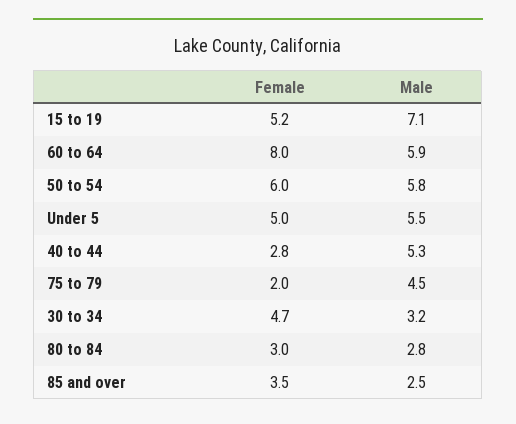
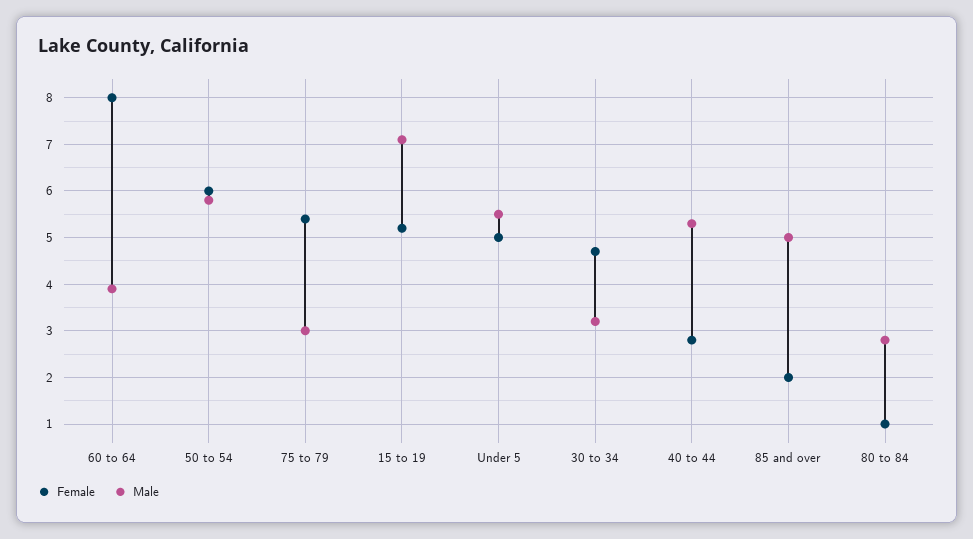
  {
    "Female": {
      "15 to 19": 5.2,
      "60 to 64": 8,
      "50 to 54": 6,
      "Under 5": 5,
      "40 to 44": 2.8,
-     "75 to 79": 2,
+     "75 to 79": 5.5,
      "30 to 34": 4.7,
-     "80 to 84": 3,
+     "80 to 84": 1,
-     "85 and over": 3.5
+     "85 and over": 2
    },
    "Male": {
      "15 to 19": 7.1,
-     "60 to 64": 5.9,
+     "60 to 64": 4,
      "50 to 54": 5.8,
      "Under 5": 5.5,
      "40 to 44": 5.3,
-     "75 to 79": 4.5,
+     "75 to 79": 3,
      "30 to 34": 3.2,
      "80 to 84": 2.8,
-     "85 and over": 2.5
+     "85 and over": 5
    }
  }

